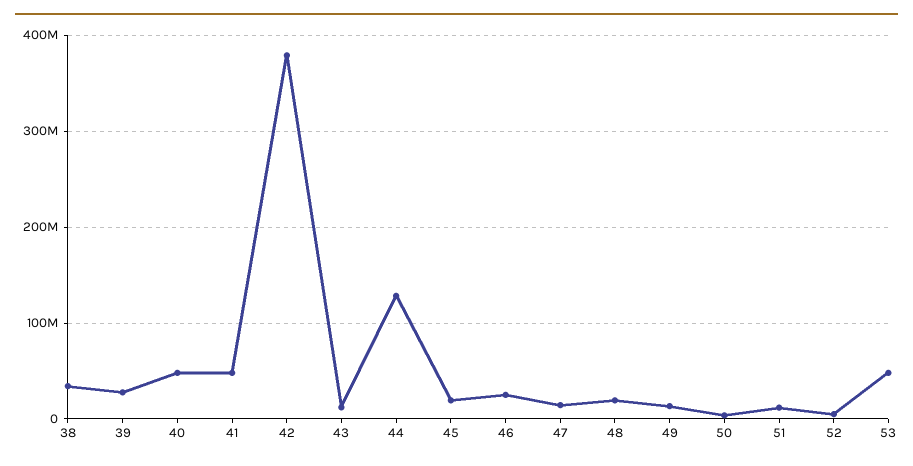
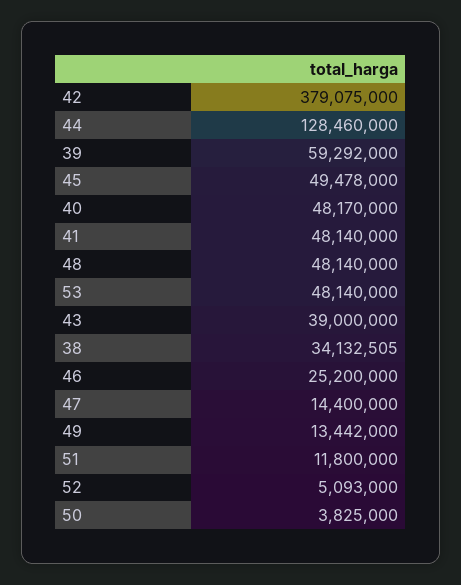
  {
    "38": 34132505,
-   "39": 30000000,
+   "39": 59292000,
    "40": 48170000,
    "41": 48140000,
    "42": 379075000,
-   "43": 10000000,
+   "43": 39000000,
    "44": 128460000,
-   "45": 20000000,
+   "45": 49478000,
    "46": 25200000,
    "47": 14400000,
-   "48": 20000000,
+   "48": 48140000,
    "49": 13442000,
    "50": 3825000,
    "51": 11800000,
    "52": 5093000,
    "53": 48140000
  }

